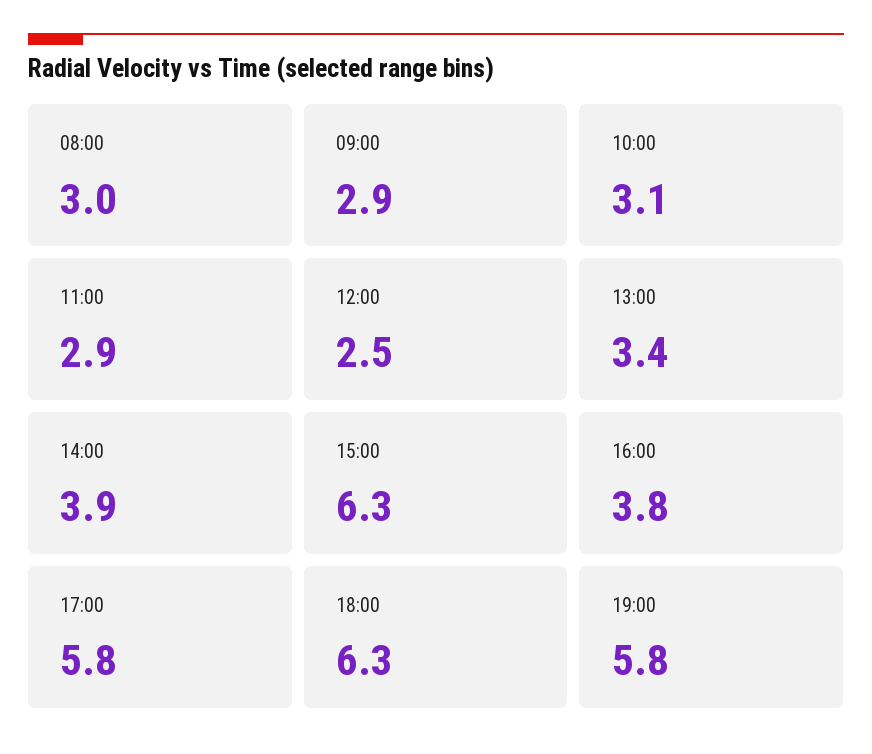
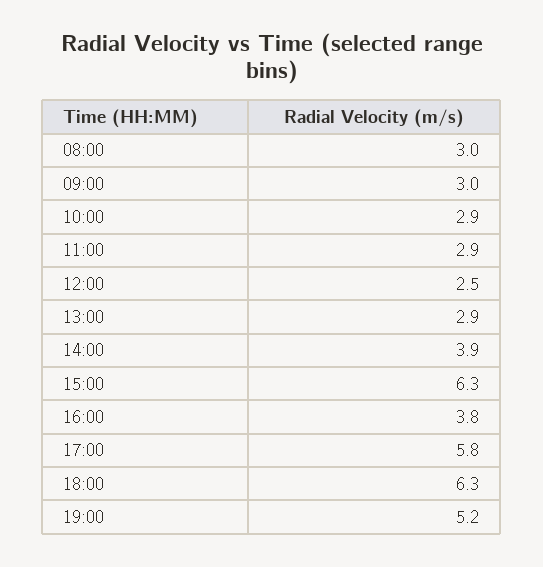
  {
    "08:00": 3,
-   "09:00": 2.9,
+   "09:00": 3,
-   "10:00": 3.1,
+   "10:00": 2.9,
    "11:00": 2.9,
    "12:00": 2.5,
-   "13:00": 3.4,
+   "13:00": 2.9,
    "14:00": 3.9,
    "15:00": 6.3,
    "16:00": 3.8,
    "17:00": 5.8,
    "18:00": 6.3,
-   "19:00": 5.8
+   "19:00": 5.2
  }

